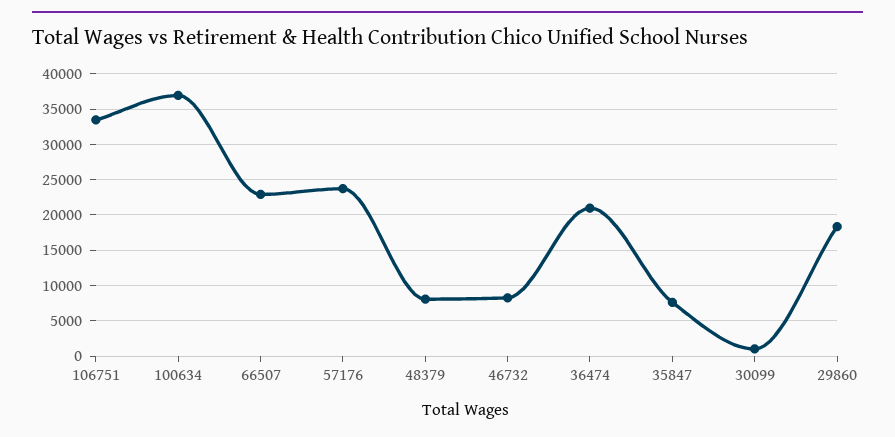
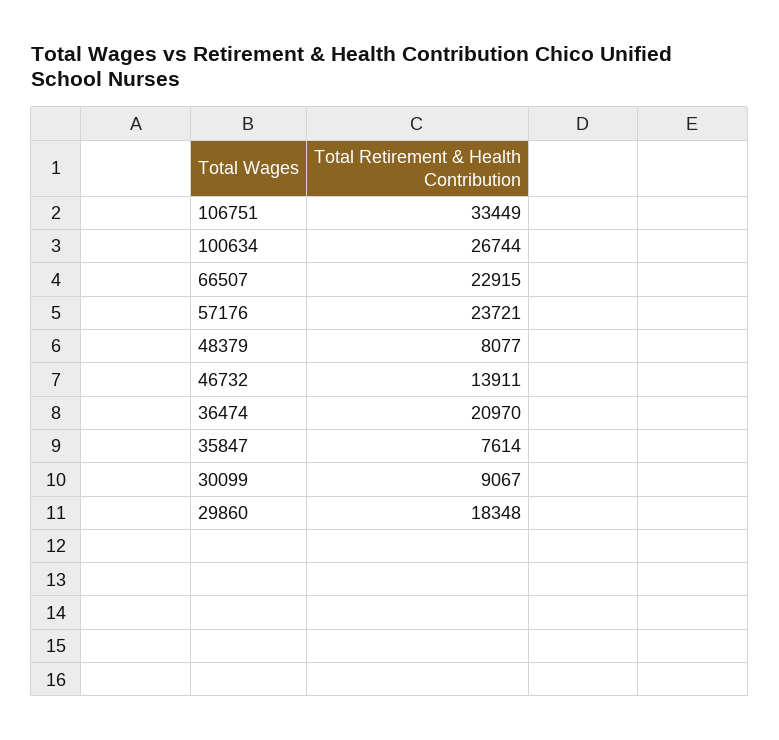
  {
    "106751": 33449,
-   "100634": 37000,
+   "100634": 26744,
    "66507": 22915,
    "57176": 23721,
    "48379": 8077,
-   "46732": 8000,
+   "46732": 13911,
    "36474": 20970,
    "35847": 7614,
-   "30099": 1000,
+   "30099": 9067,
    "29860": 18348
  }

